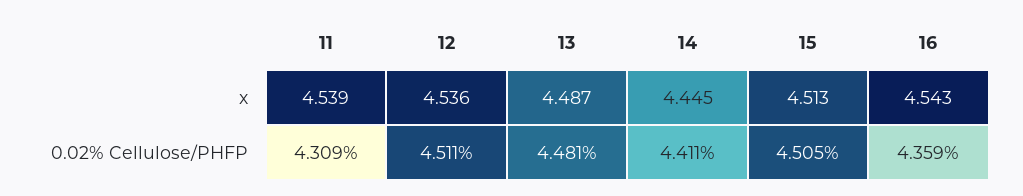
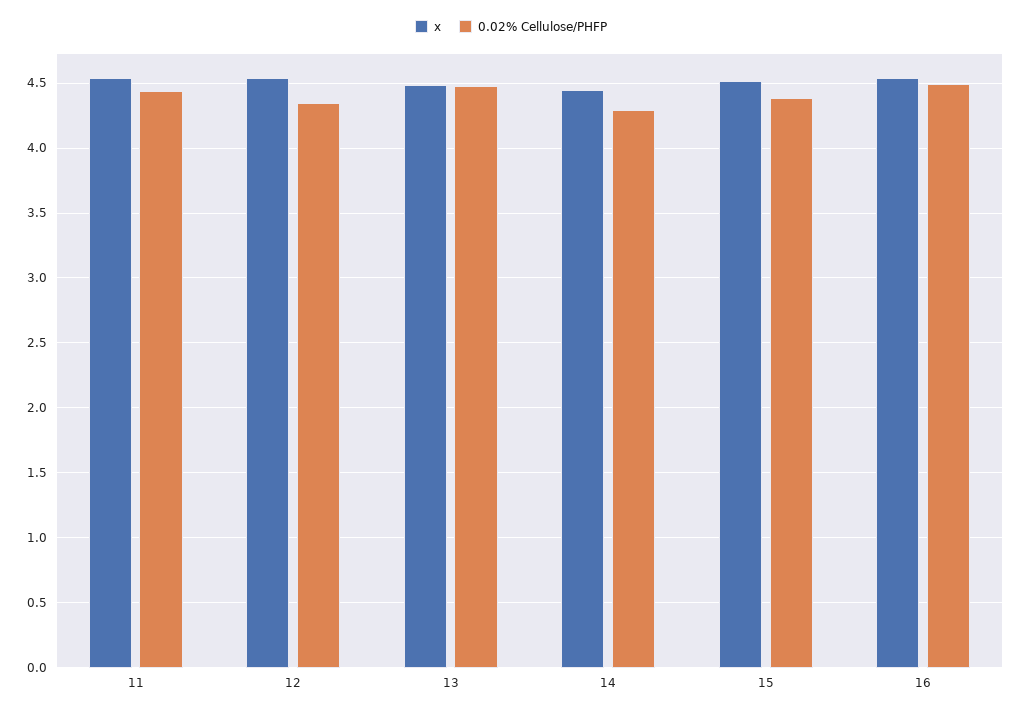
  {
    "x": {
      "11": 4.539,
      "12": 4.536,
      "13": 4.487,
      "14": 4.445,
      "15": 4.513,
      "16": 4.543
    },
    "0.02% Cellulose/PHFP": {
-     "11": 4.309,
+     "11": 4.45,
-     "12": 4.511,
+     "12": 4.35,
      "13": 4.481,
-     "14": 4.411,
+     "14": 4.3,
-     "15": 4.505,
+     "15": 4.4,
-     "16": 4.359
+     "16": 4.5
    }
  }

